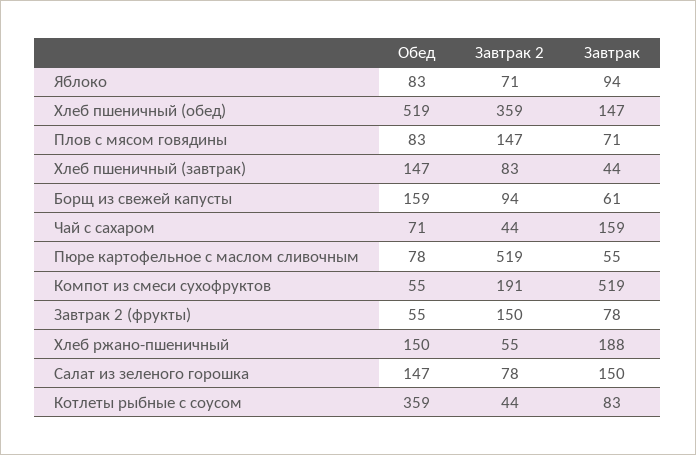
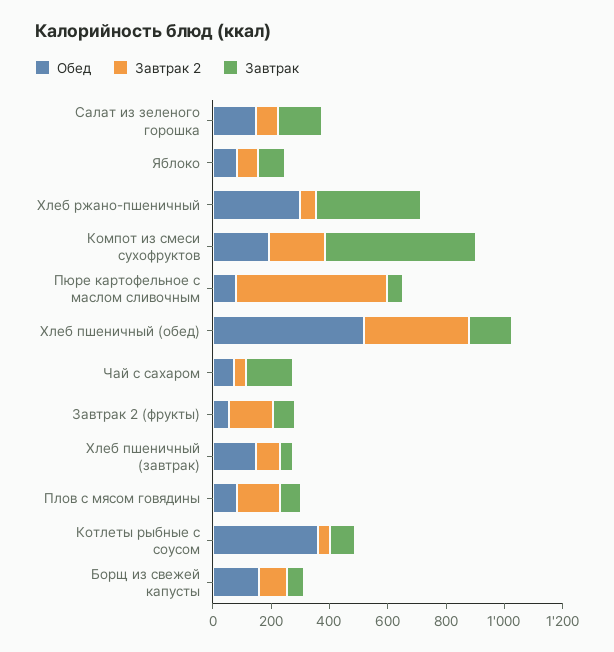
  {
    "Обед": {
      "Яблоко": 83,
      "Хлеб пшеничный (обед)": 519,
      "Плов с мясом говядины": 83,
      "Хлеб пшеничный (завтрак)": 147,
      "Борщ из свежей капусты": 159,
      "Чай с сахаром": 71,
      "Пюре картофельное с маслом сливочным": 78,
-     "Компот из смеси сухофруктов": 55,
+     "Компот из смеси сухофруктов": 200,
      "Завтрак 2 (фрукты)": 55,
-     "Хлеб ржано-пшеничный": 150,
+     "Хлеб ржано-пшеничный": 300,
      "Салат из зеленого горошка": 147,
      "Котлеты рыбные с соусом": 359
    },
    "Завтрак 2": {
      "Яблоко": 71,
      "Хлеб пшеничный (обед)": 359,
      "Плов с мясом говядины": 147,
      "Хлеб пшеничный (завтрак)": 83,
      "Борщ из свежей капусты": 94,
      "Чай с сахаром": 44,
      "Пюре картофельное с маслом сливочным": 519,
      "Компот из смеси сухофруктов": 191,
      "Завтрак 2 (фрукты)": 150,
      "Хлеб ржано-пшеничный": 55,
      "Салат из зеленого горошка": 78,
      "Котлеты рыбные с соусом": 44
    },
    "Завтрак": {
      "Яблоко": 94,
      "Хлеб пшеничный (обед)": 147,
      "Плов с мясом говядины": 71,
      "Хлеб пшеничный (завтрак)": 44,
      "Борщ из свежей капусты": 61,
      "Чай с сахаром": 159,
      "Пюре картофельное с маслом сливочным": 55,
      "Компот из смеси сухофруктов": 519,
      "Завтрак 2 (фрукты)": 78,
-     "Хлеб ржано-пшеничный": 188,
+     "Хлеб ржано-пшеничный": 350,
      "Салат из зеленого горошка": 150,
      "Котлеты рыбные с соусом": 83
    }
  }

